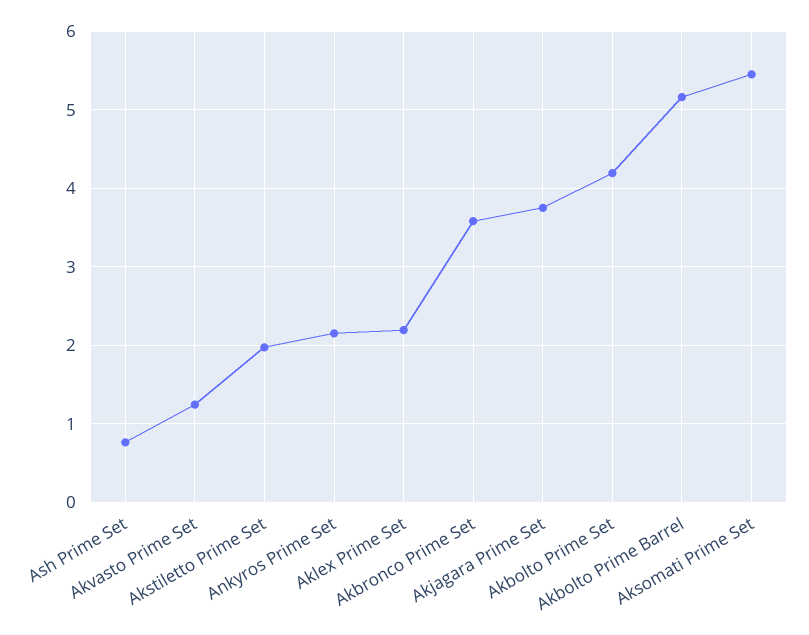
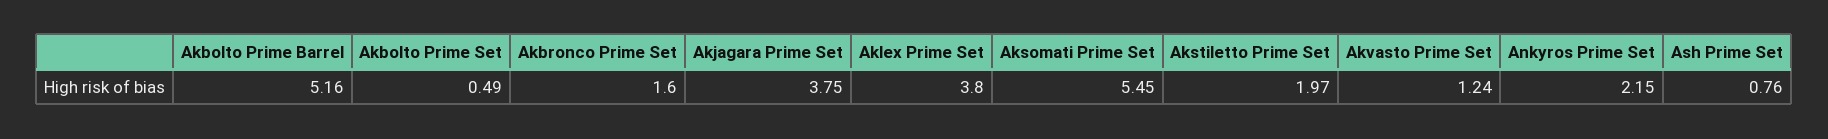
  {
    "Ash Prime Set": 0.76,
    "Akvasto Prime Set": 1.24,
    "Akstiletto Prime Set": 1.97,
    "Ankyros Prime Set": 2.15,
-   "Aklex Prime Set": 2.2,
+   "Aklex Prime Set": 3.8,
-   "Akbronco Prime Set": 3.6,
+   "Akbronco Prime Set": 1.6,
    "Akjagara Prime Set": 3.75,
-   "Akbolto Prime Set": 4.2,
+   "Akbolto Prime Set": 0.49,
    "Akbolto Prime Barrel": 5.16,
    "Aksomati Prime Set": 5.45
  }

